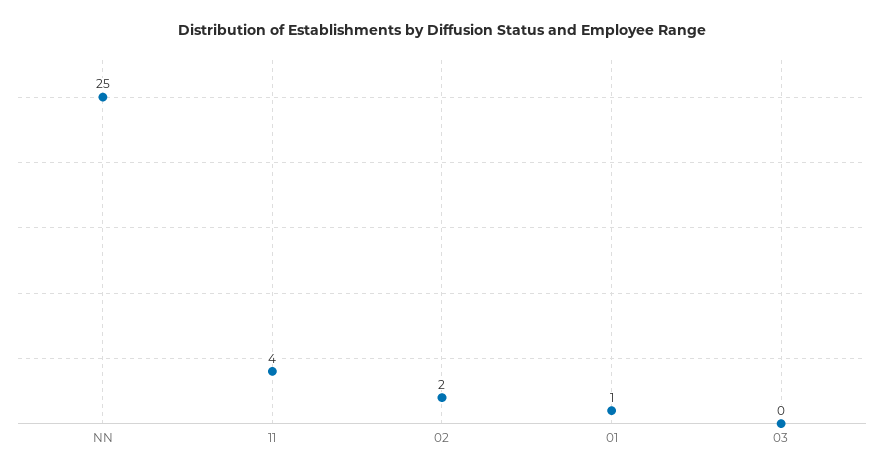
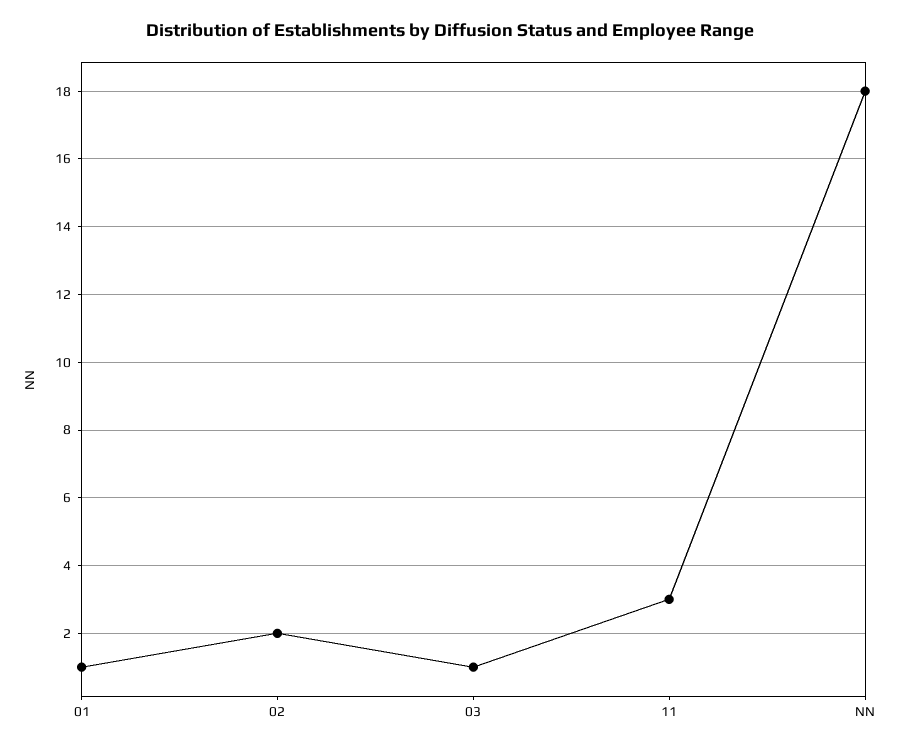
  {
-   "NN": 25,
+   "NN": 18,
-   "11": 4,
+   "11": 3,
    "02": 2,
    "01": 1,
-   "03": 0
+   "03": 1
  }

